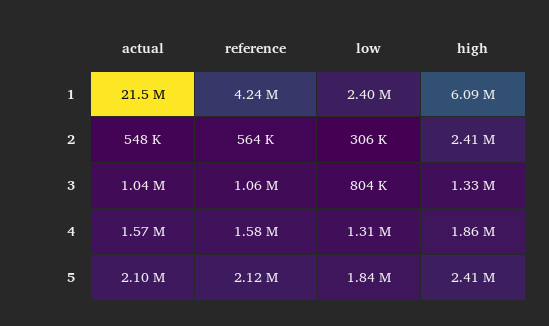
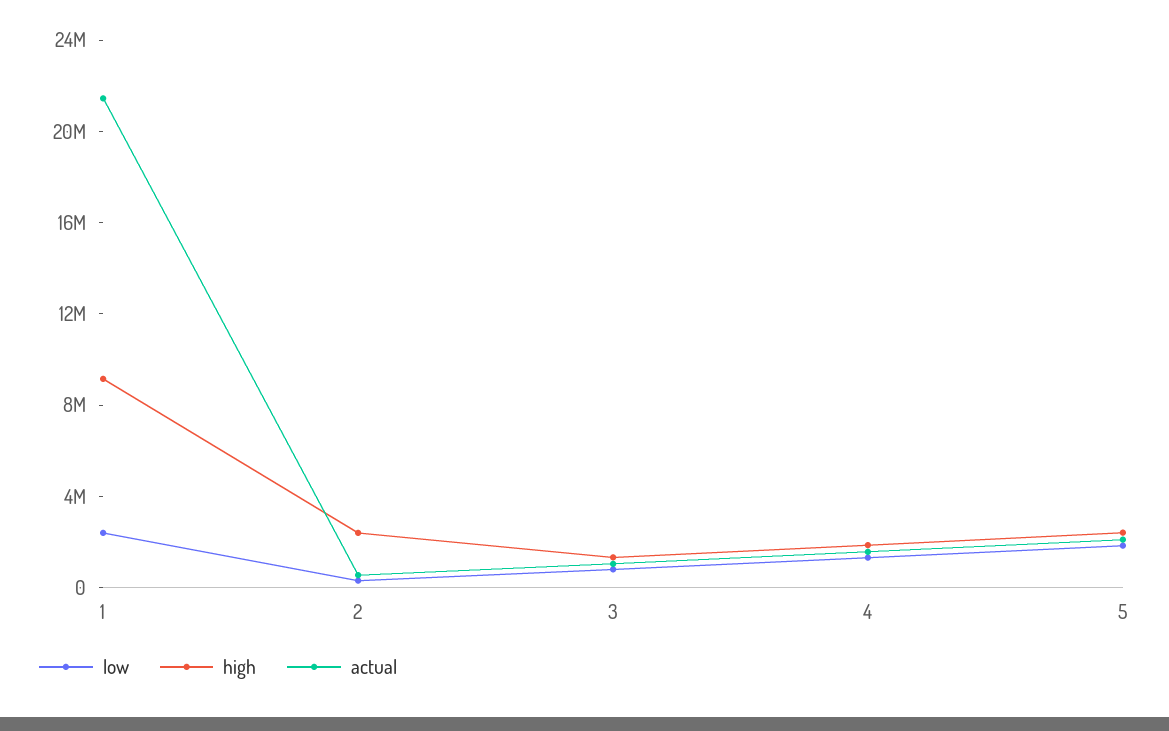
  {
    "actual": {
      "1": 21500000,
      "2": 548000,
      "3": 1040000,
      "4": 1570000,
      "5": 2100000
    },
-   "reference": {
-     "1": 4240000,
-     "2": 564000,
-     "3": 1060000,
-     "4": 1580000,
-     "5": 2120000
-   },
    "low": {
      "1": 2400000,
      "2": 306000,
      "3": 804000,
      "4": 1310000,
      "5": 1840000
    },
    "high": {
-     "1": 6090000,
+     "1": 9000000,
      "2": 2410000,
      "3": 1330000,
      "4": 1860000,
      "5": 2410000
    }
  }

